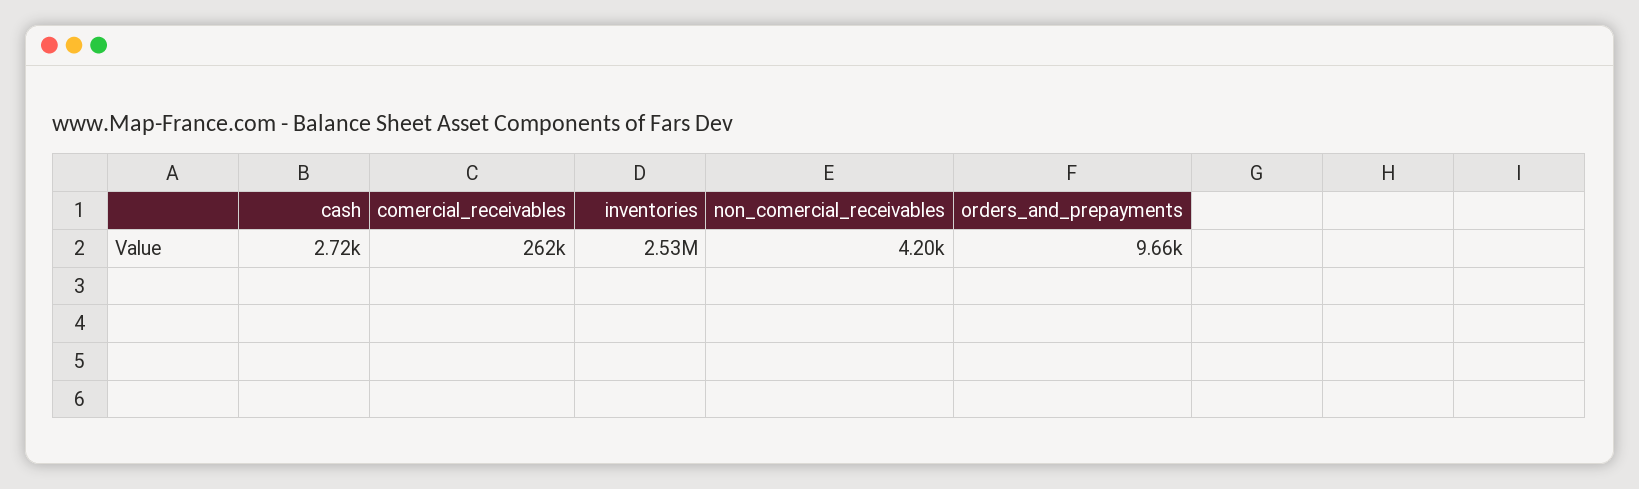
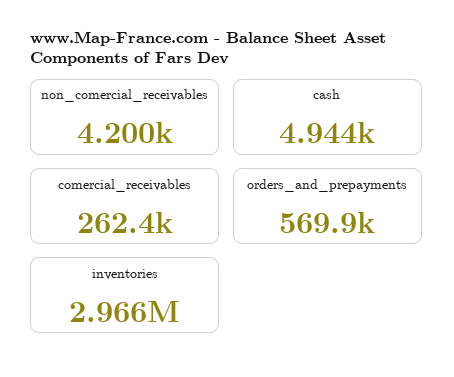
  {
-   "cash": 2720,
+   "cash": 4944,
    "comercial_receivables": 262400,
-   "inventories": 2530000,
+   "inventories": 2966000,
    "non_comercial_receivables": 4200,
-   "orders_and_prepayments": 9660
+   "orders_and_prepayments": 569900
  }

